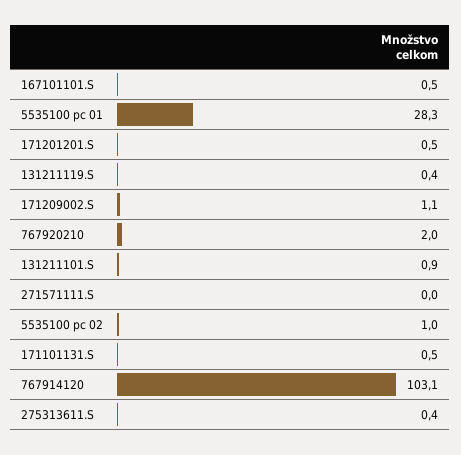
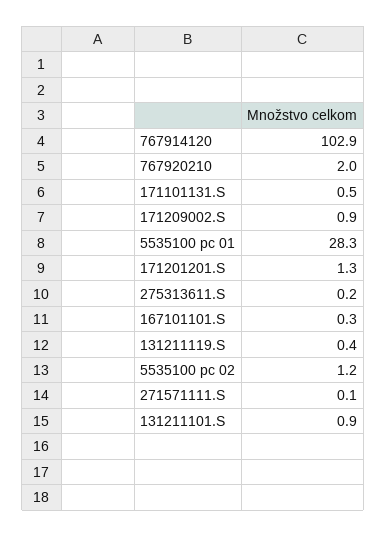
  {
-   "167101101.S": 0.5,
+   "167101101.S": 0.3,
    "5535100 pc 01": 28.3,
-   "171201201.S": 0.5,
+   "171201201.S": 1.3,
    "131211119.S": 0.4,
-   "171209002.S": 1.1,
+   "171209002.S": 0.9,
    "767920210": 2,
    "131211101.S": 0.9,
-   "271571111.S": 0,
+   "271571111.S": 0.1,
-   "5535100 pc 02": 1,
+   "5535100 pc 02": 1.2,
    "171101131.S": 0.5,
-   "767914120": 103.1,
+   "767914120": 102.9,
-   "275313611.S": 0.4
+   "275313611.S": 0.2
  }

